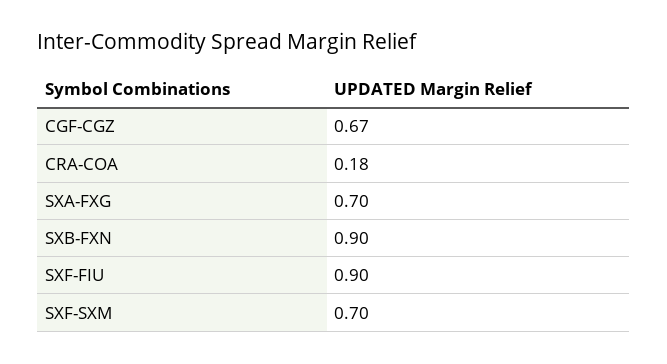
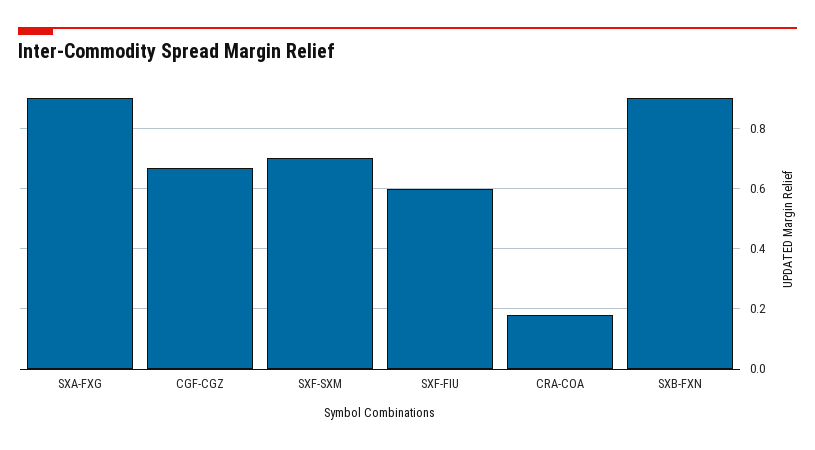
  {
    "CGF-CGZ": 0.67,
    "CRA-COA": 0.18,
-   "SXA-FXG": 0.7,
+   "SXA-FXG": 0.9,
    "SXB-FXN": 0.9,
-   "SXF-FIU": 0.9,
+   "SXF-FIU": 0.6,
    "SXF-SXM": 0.7
  }

